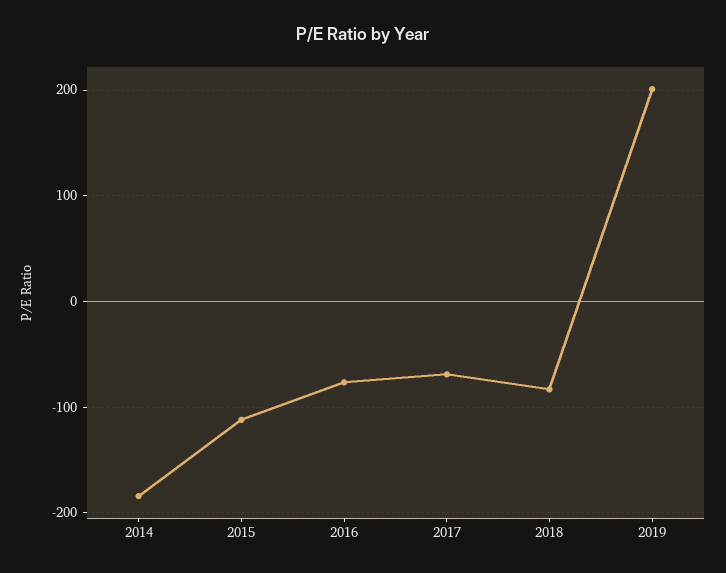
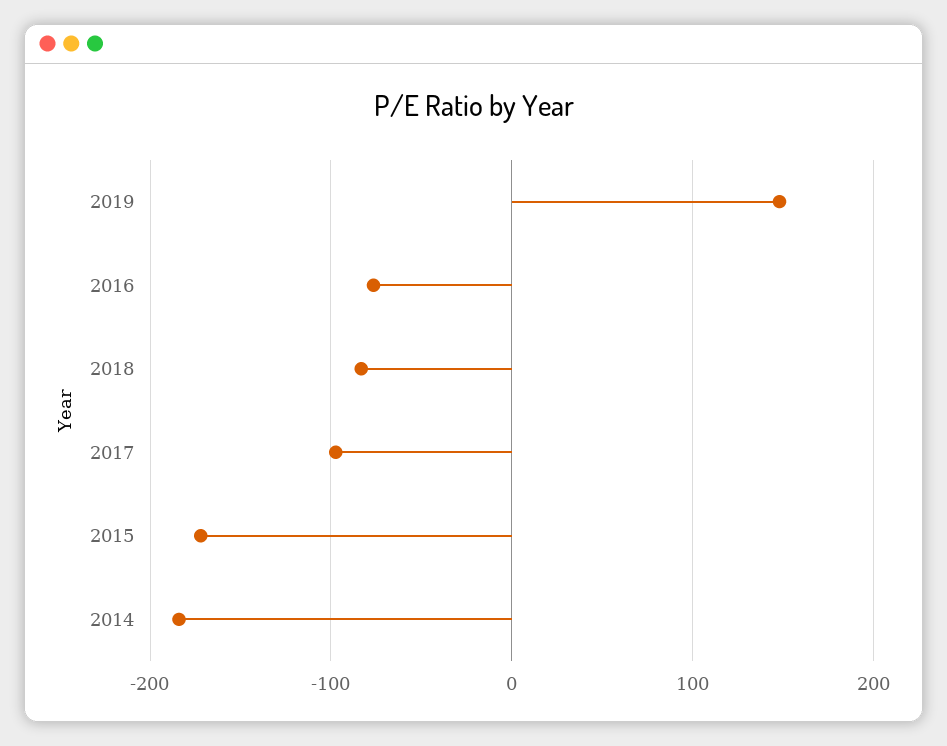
  {
    "2014": -180,
-   "2015": -110,
+   "2015": -170,
    "2016": -80,
-   "2017": -70,
+   "2017": -100,
    "2018": -80,
-   "2019": 200
+   "2019": 150
  }

